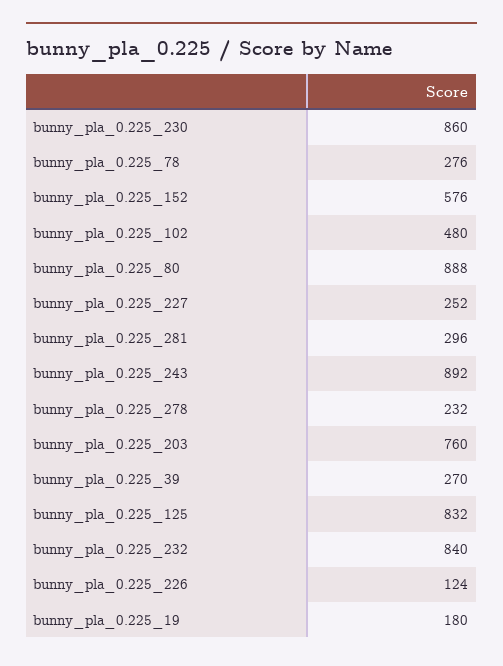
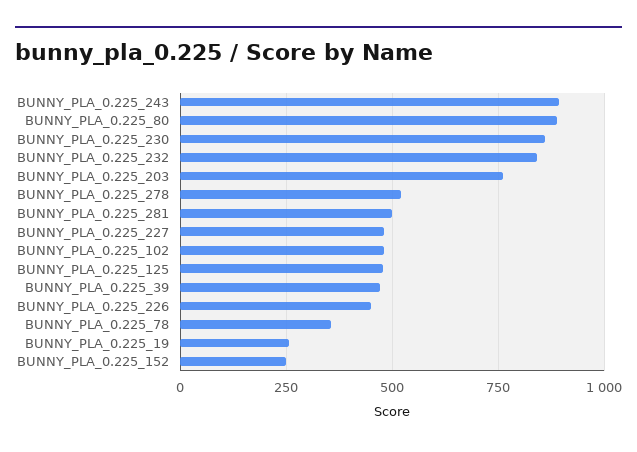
  {
    "bunny_pla_0.225_230": 860,
-   "bunny_pla_0.225_78": 276,
+   "bunny_pla_0.225_78": 350,
-   "bunny_pla_0.225_152": 576,
+   "bunny_pla_0.225_152": 250,
    "bunny_pla_0.225_102": 480,
    "bunny_pla_0.225_80": 888,
-   "bunny_pla_0.225_227": 252,
+   "bunny_pla_0.225_227": 475,
-   "bunny_pla_0.225_281": 296,
+   "bunny_pla_0.225_281": 500,
    "bunny_pla_0.225_243": 892,
-   "bunny_pla_0.225_278": 232,
+   "bunny_pla_0.225_278": 525,
    "bunny_pla_0.225_203": 760,
-   "bunny_pla_0.225_39": 270,
+   "bunny_pla_0.225_39": 475,
-   "bunny_pla_0.225_125": 832,
+   "bunny_pla_0.225_125": 475,
    "bunny_pla_0.225_232": 840,
-   "bunny_pla_0.225_226": 124,
+   "bunny_pla_0.225_226": 450,
-   "bunny_pla_0.225_19": 180
+   "bunny_pla_0.225_19": 250
  }

